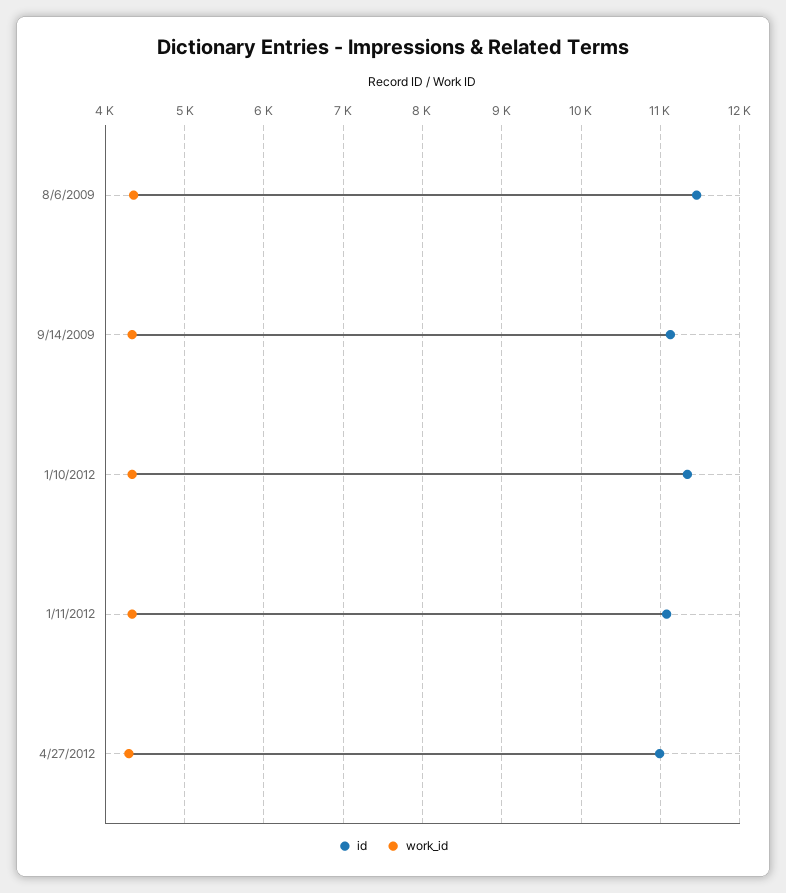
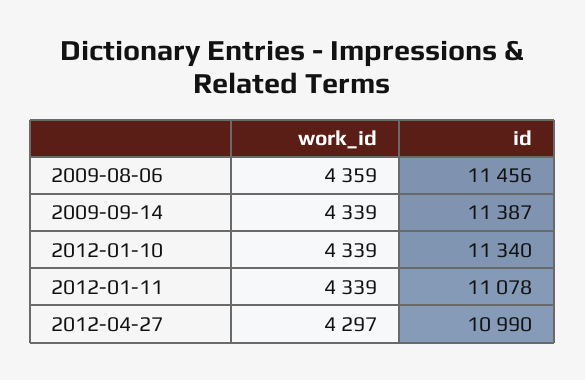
  {
    "id": {
      "8/6/2009": 11456,
-     "9/14/2009": 11100,
+     "9/14/2009": 11387,
      "1/10/2012": 11340,
      "1/11/2012": 11078,
      "4/27/2012": 10990
    },
    "work_id": {
      "8/6/2009": 4359,
      "9/14/2009": 4339,
      "1/10/2012": 4339,
      "1/11/2012": 4339,
      "4/27/2012": 4297
    }
  }

